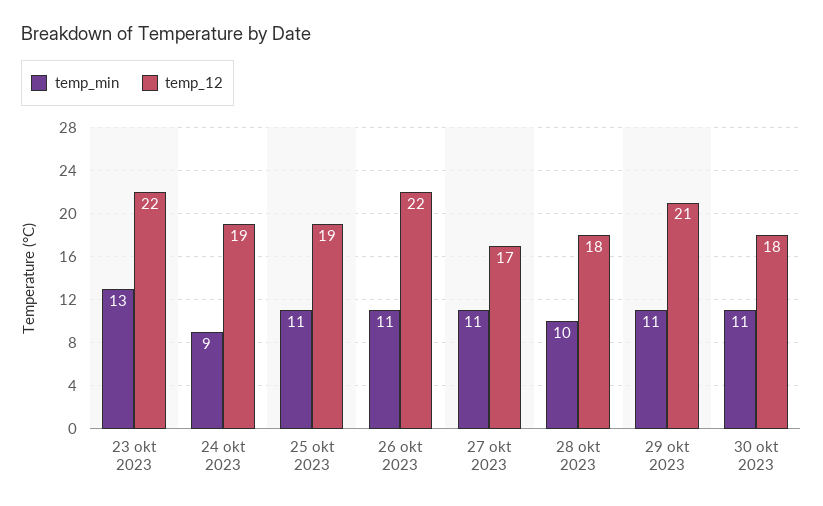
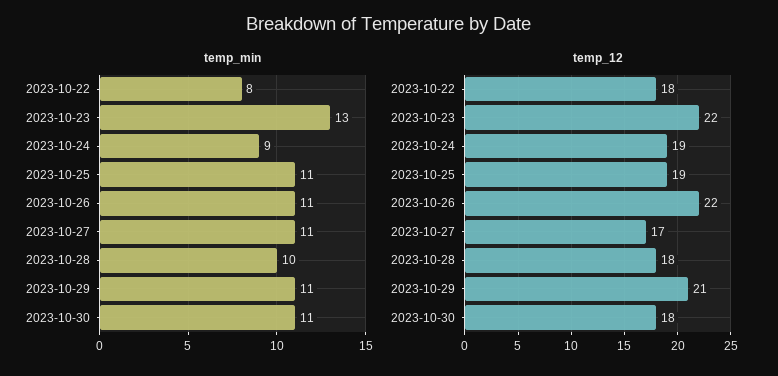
  {
    "temp_min": {
      "23 okt 2023": 13,
      "24 okt 2023": 9,
      "25 okt 2023": 11,
      "26 okt 2023": 11,
      "27 okt 2023": 11,
      "28 okt 2023": 10,
      "29 okt 2023": 11,
-     "30 okt 2023": 11
+     "30 okt 2023": 11,
+     "2023-10-22": 8
    },
    "temp_12": {
      "23 okt 2023": 22,
      "24 okt 2023": 19,
      "25 okt 2023": 19,
      "26 okt 2023": 22,
      "27 okt 2023": 17,
      "28 okt 2023": 18,
      "29 okt 2023": 21,
-     "30 okt 2023": 18
+     "30 okt 2023": 18,
+     "2023-10-22": 18
    }
  }

